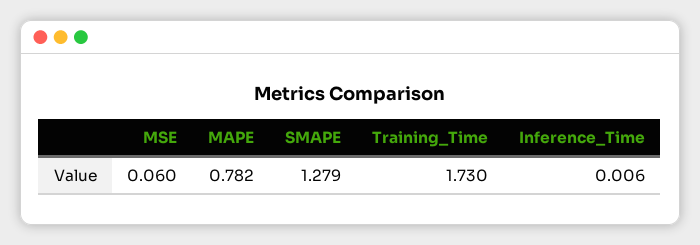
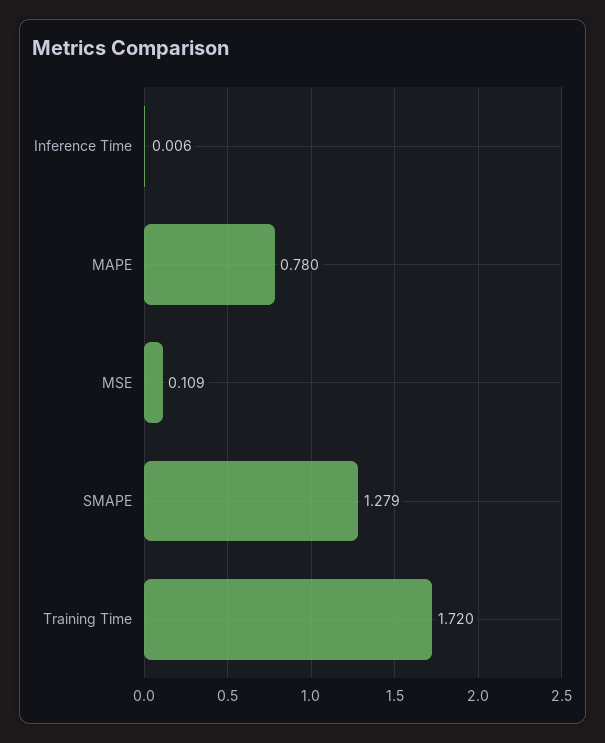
  {
-   "MSE": 0.06,
+   "MSE": 0.109,
-   "MAPE": 0.782,
+   "MAPE": 0.78,
    "SMAPE": 1.279,
-   "Training_Time": 1.73,
+   "Training_Time": 1.72,
    "Inference_Time": 0.006
  }

